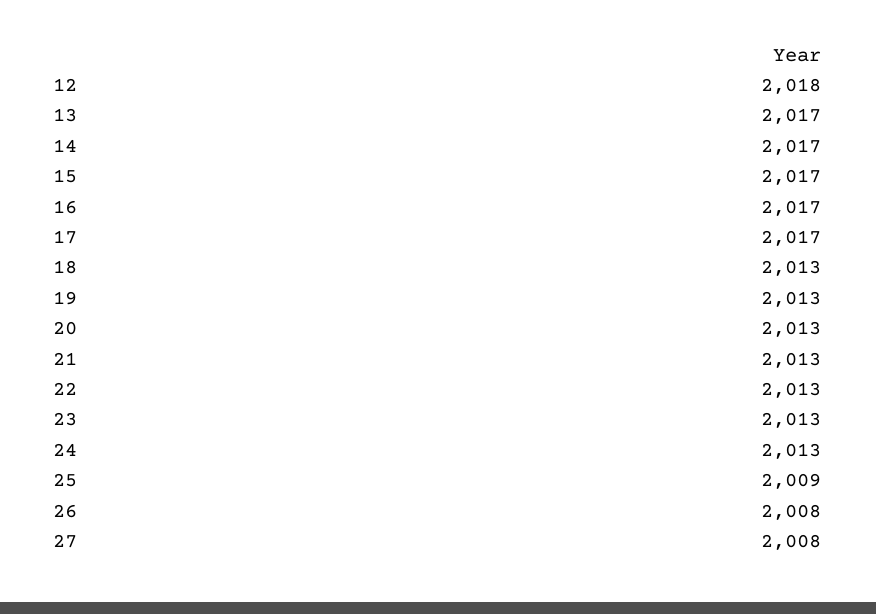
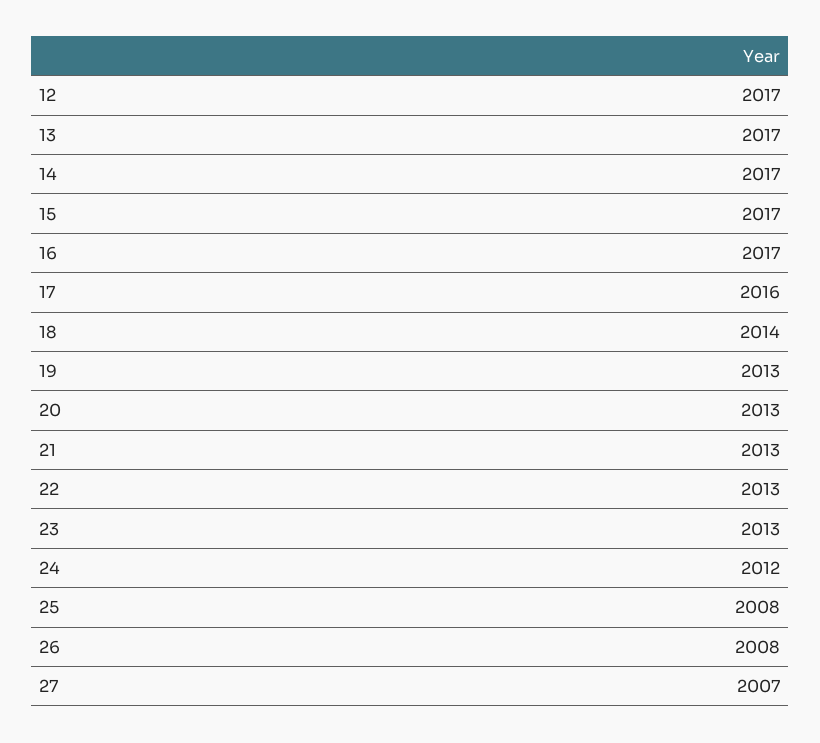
  {
-   "12": 2018,
+   "12": 2017,
    "13": 2017,
    "14": 2017,
    "15": 2017,
    "16": 2017,
-   "17": 2017,
+   "17": 2016,
-   "18": 2013,
+   "18": 2014,
    "19": 2013,
    "20": 2013,
    "21": 2013,
    "22": 2013,
    "23": 2013,
-   "24": 2013,
+   "24": 2012,
-   "25": 2009,
+   "25": 2008,
    "26": 2008,
-   "27": 2008
+   "27": 2007
  }

